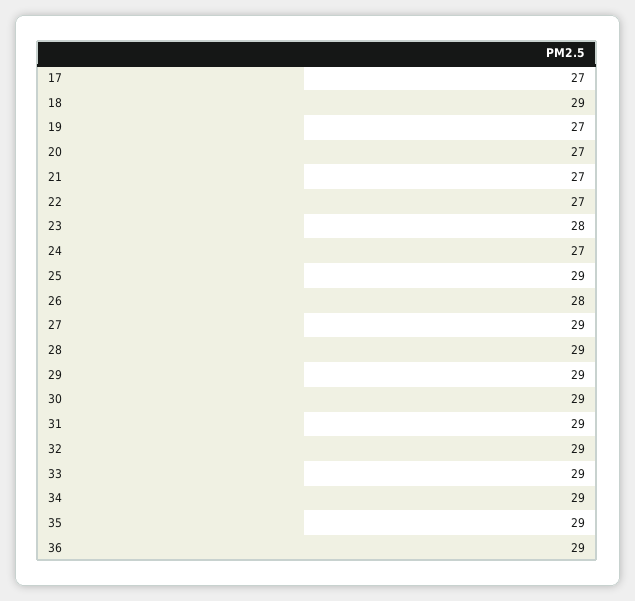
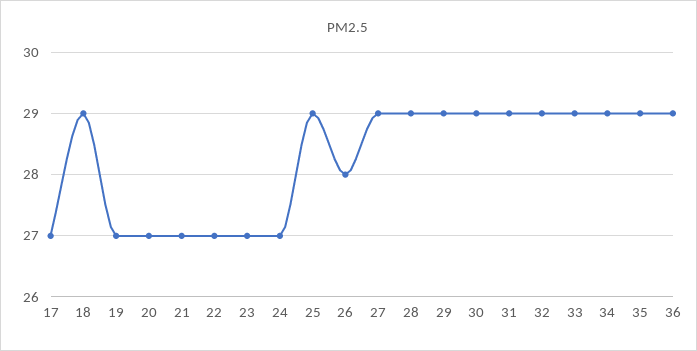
  {
    "17": 27,
    "18": 29,
    "19": 27,
    "20": 27,
    "21": 27,
    "22": 27,
-   "23": 28,
+   "23": 27,
    "24": 27,
    "25": 29,
    "26": 28,
    "27": 29,
    "28": 29,
    "29": 29,
    "30": 29,
    "31": 29,
    "32": 29,
    "33": 29,
    "34": 29,
    "35": 29,
    "36": 29
  }

